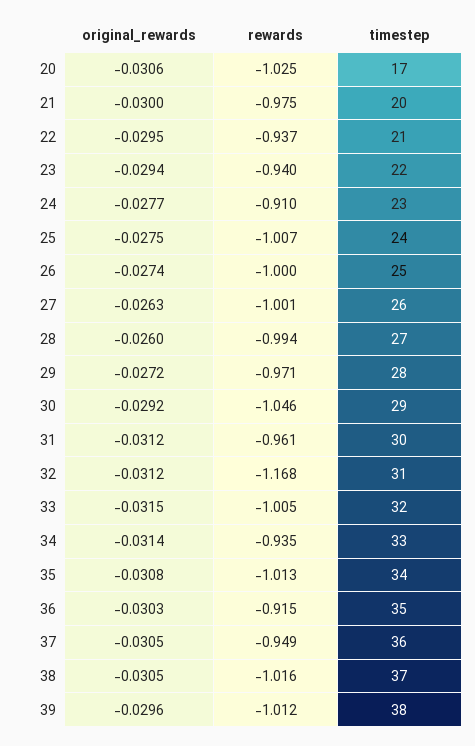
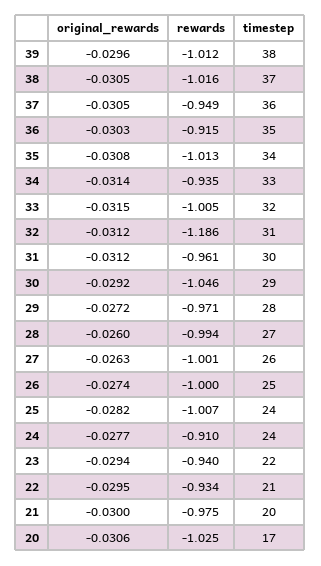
  {
    "original_rewards": {
      "20": -0.0306,
      "21": -0.03,
      "22": -0.0295,
      "23": -0.0294,
      "24": -0.0277,
-     "25": -0.0275,
+     "25": -0.0282,
      "26": -0.0274,
      "27": -0.0263,
      "28": -0.026,
      "29": -0.0272,
      "30": -0.0292,
      "31": -0.0312,
      "32": -0.0312,
      "33": -0.0315,
      "34": -0.0314,
      "35": -0.0308,
      "36": -0.0303,
      "37": -0.0305,
      "38": -0.0305,
      "39": -0.0296
    },
    "rewards": {
      "20": -1.025,
      "21": -0.975,
-     "22": -0.937,
+     "22": -0.934,
      "23": -0.94,
      "24": -0.91,
      "25": -1.007,
      "26": -1,
      "27": -1.001,
      "28": -0.994,
      "29": -0.971,
      "30": -1.046,
      "31": -0.961,
-     "32": -1.168,
+     "32": -1.186,
      "33": -1.005,
      "34": -0.935,
      "35": -1.013,
      "36": -0.915,
      "37": -0.949,
      "38": -1.016,
      "39": -1.012
    },
    "timestep": {
      "20": 17,
      "21": 20,
      "22": 21,
      "23": 22,
-     "24": 23,
+     "24": 24,
      "25": 24,
      "26": 25,
      "27": 26,
      "28": 27,
      "29": 28,
      "30": 29,
      "31": 30,
      "32": 31,
      "33": 32,
      "34": 33,
      "35": 34,
      "36": 35,
      "37": 36,
      "38": 37,
      "39": 38
    }
  }

